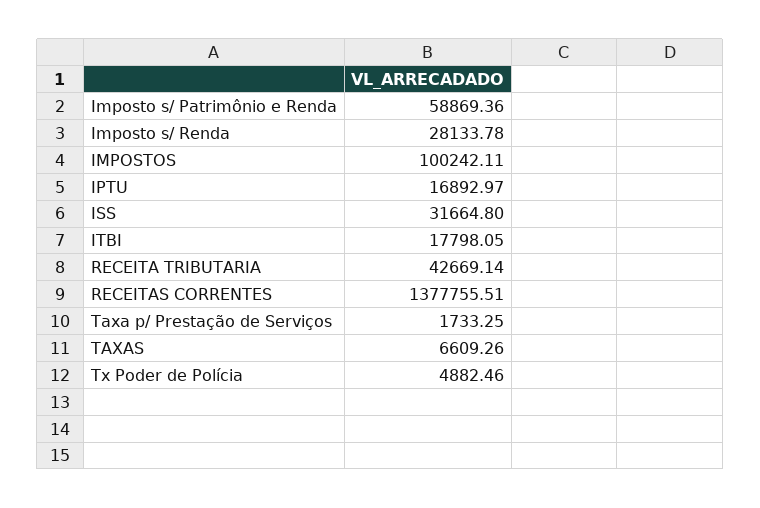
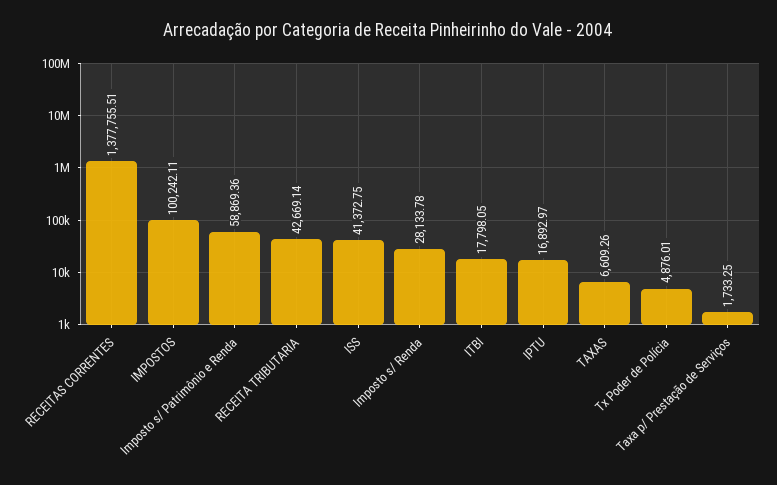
  {
    "Imposto s/ Patrimônio e Renda": 58869.36,
    "Imposto s/ Renda": 28133.78,
    "IMPOSTOS": 100242.11,
    "IPTU": 16892.97,
-   "ISS": 31664.8,
+   "ISS": 41372.75,
    "ITBI": 17798.05,
    "RECEITA TRIBUTARIA": 42669.14,
    "RECEITAS CORRENTES": 1377755.51,
    "Taxa p/ Prestação de Serviços": 1733.25,
    "TAXAS": 6609.26,
-   "Tx Poder de Polícia": 4882.46
+   "Tx Poder de Polícia": 4876.01
  }

